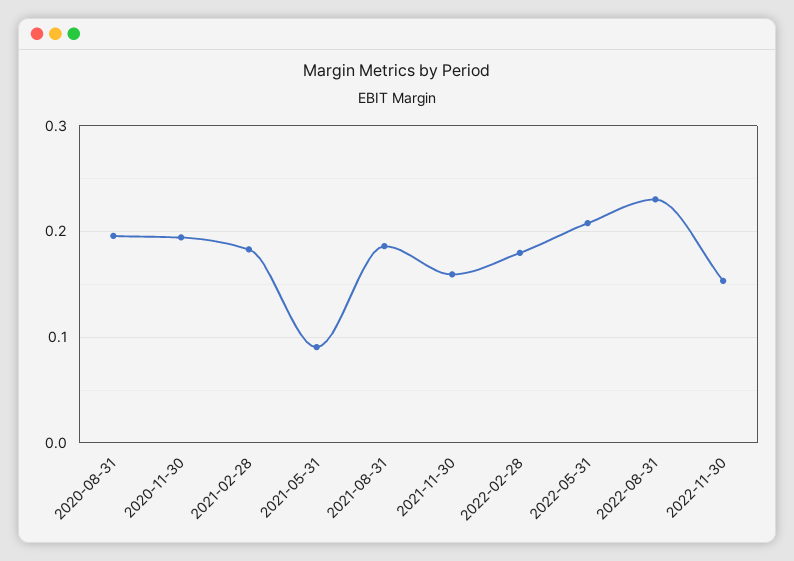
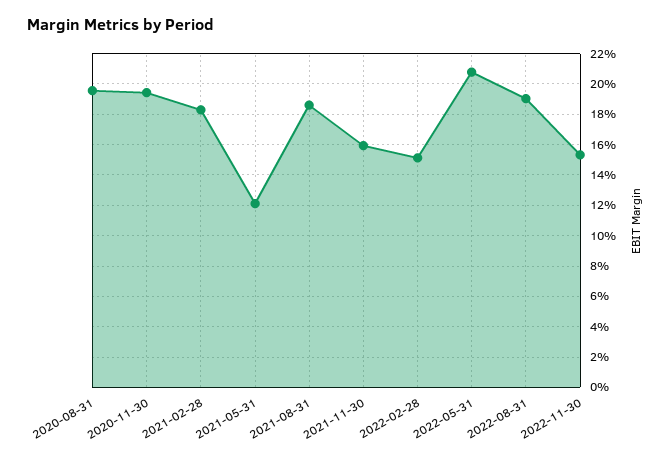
  {
    "2020-08-31": 0.195,
    "2020-11-30": 0.195,
    "2021-02-28": 0.185,
-   "2021-05-31": 0.09,
+   "2021-05-31": 0.12,
    "2021-08-31": 0.185,
    "2021-11-30": 0.16,
-   "2022-02-28": 0.18,
+   "2022-02-28": 0.15,
    "2022-05-31": 0.21,
-   "2022-08-31": 0.23,
+   "2022-08-31": 0.19,
    "2022-11-30": 0.155
  }

